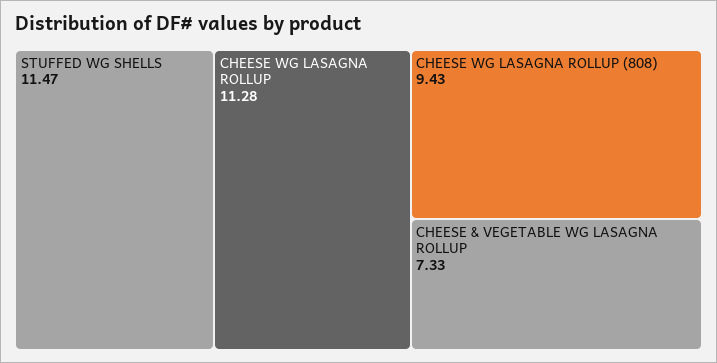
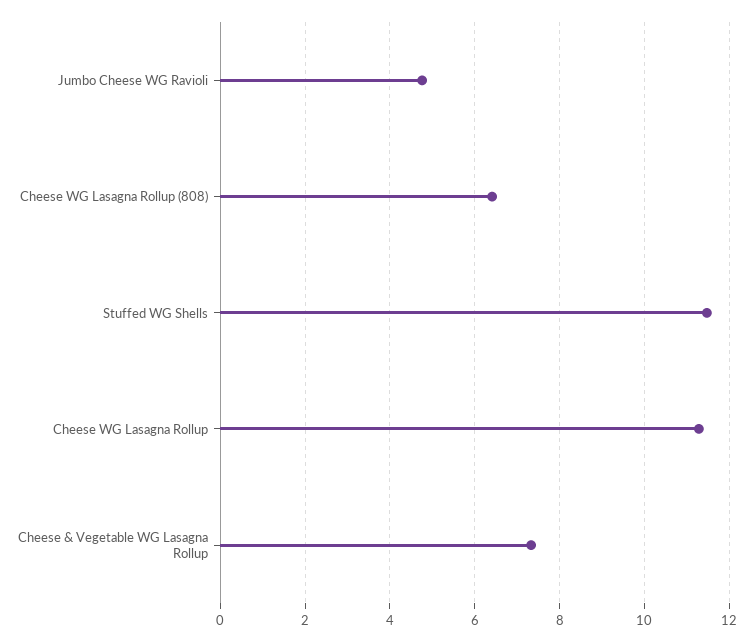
  {
    "STUFFED WG SHELLS": 11.47,
    "CHEESE WG LASAGNA ROLLUP": 11.28,
-   "CHEESE WG LASAGNA ROLLUP (808)": 9.43,
+   "CHEESE WG LASAGNA ROLLUP (808)": 6.4,
-   "CHEESE & VEGETABLE WG LASAGNA ROLLUP": 7.33
+   "CHEESE & VEGETABLE WG LASAGNA ROLLUP": 7.33,
+   "Jumbo Cheese WG Ravioli": 4.8
  }

